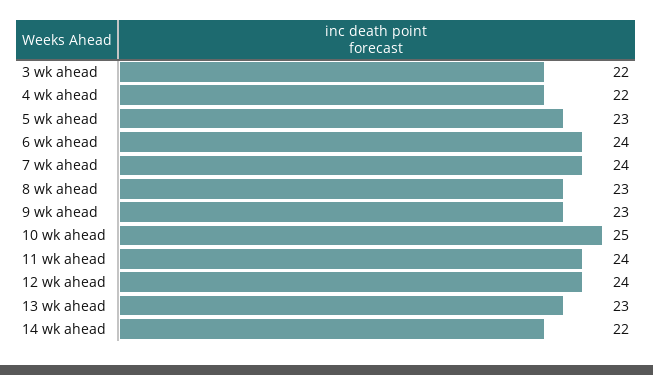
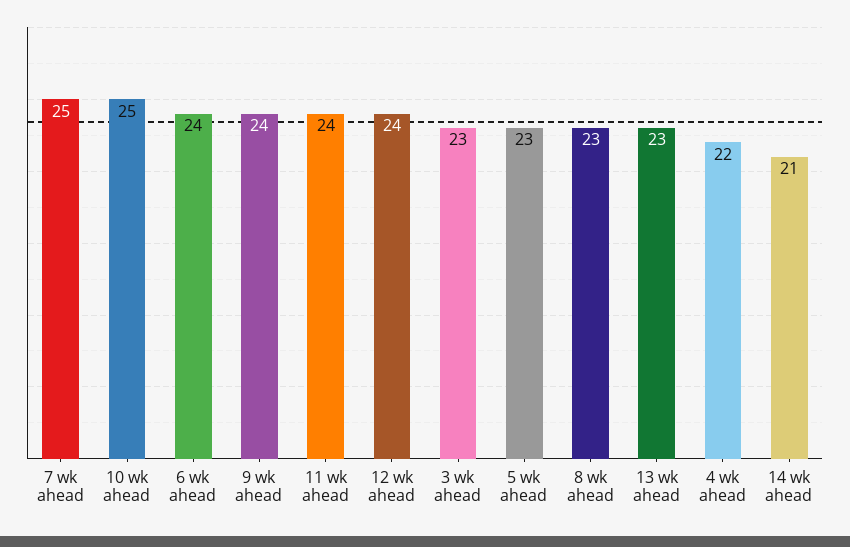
  {
-   "3 wk ahead": 22,
+   "3 wk ahead": 23,
    "4 wk ahead": 22,
    "5 wk ahead": 23,
    "6 wk ahead": 24,
-   "7 wk ahead": 24,
+   "7 wk ahead": 25,
    "8 wk ahead": 23,
-   "9 wk ahead": 23,
+   "9 wk ahead": 24,
    "10 wk ahead": 25,
    "11 wk ahead": 24,
    "12 wk ahead": 24,
    "13 wk ahead": 23,
-   "14 wk ahead": 22
+   "14 wk ahead": 21
  }

